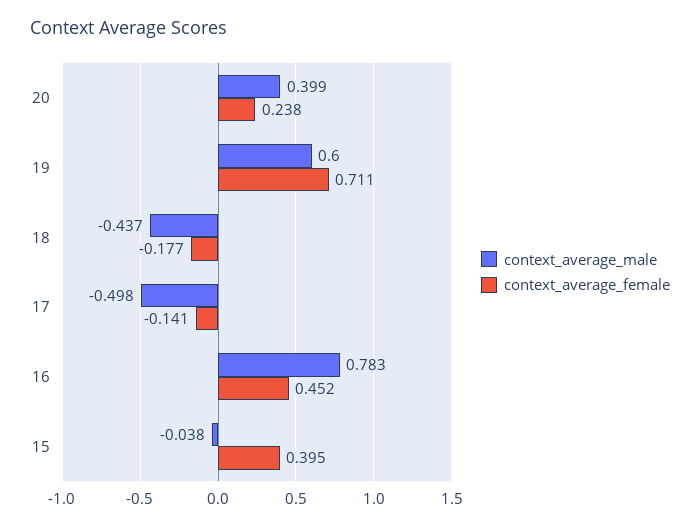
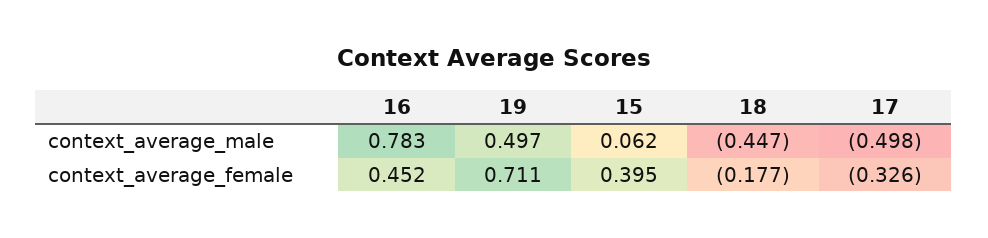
  {
    "context_average_male": {
-     "20": 0.399,
-     "19": 0.6,
+     "19": 0.497,
-     "18": -0.437,
+     "18": -0.447,
      "17": -0.498,
      "16": 0.783,
-     "15": -0.038
+     "15": 0.062
    },
    "context_average_female": {
-     "20": 0.238,
      "19": 0.711,
      "18": -0.177,
-     "17": -0.141,
+     "17": -0.326,
      "16": 0.452,
      "15": 0.395
    }
  }

